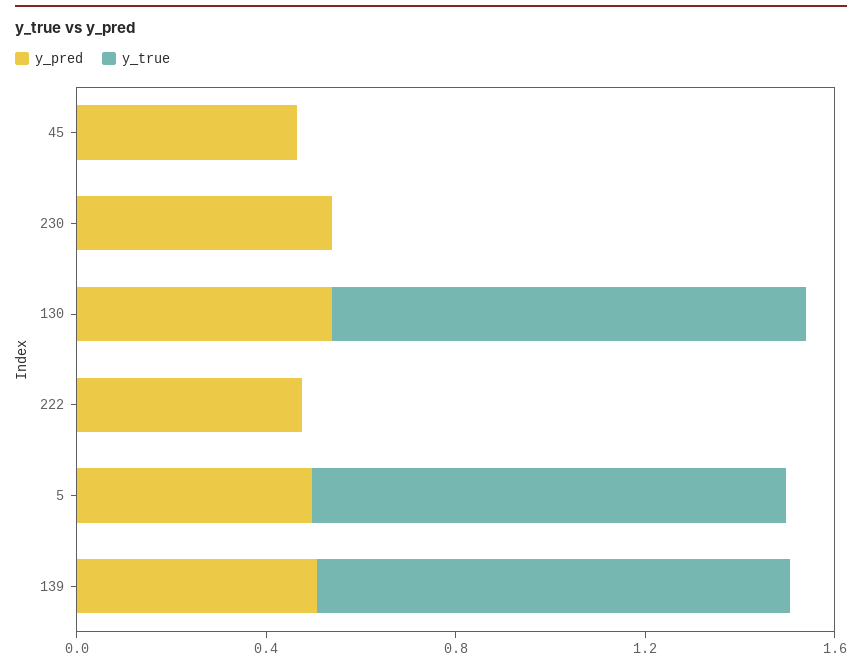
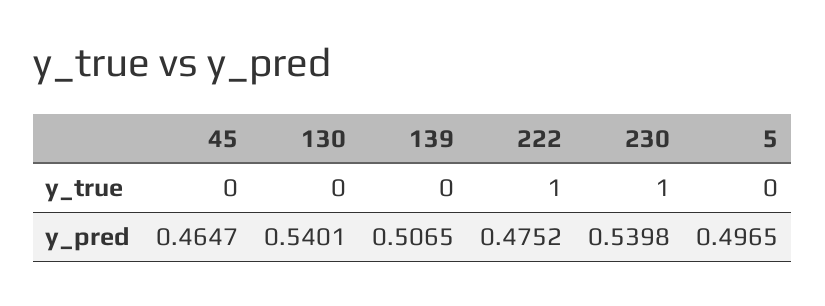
  {
    "y_pred": {
      "45": 0.4647,
      "230": 0.5398,
      "130": 0.5401,
      "222": 0.4752,
      "5": 0.4965,
      "139": 0.5065
    },
    "y_true": {
      "45": 0,
-     "230": 0,
+     "230": 1,
-     "130": 1,
+     "130": 0,
-     "222": 0,
+     "222": 1,
-     "5": 1,
+     "5": 0,
-     "139": 1
+     "139": 0
    }
  }

